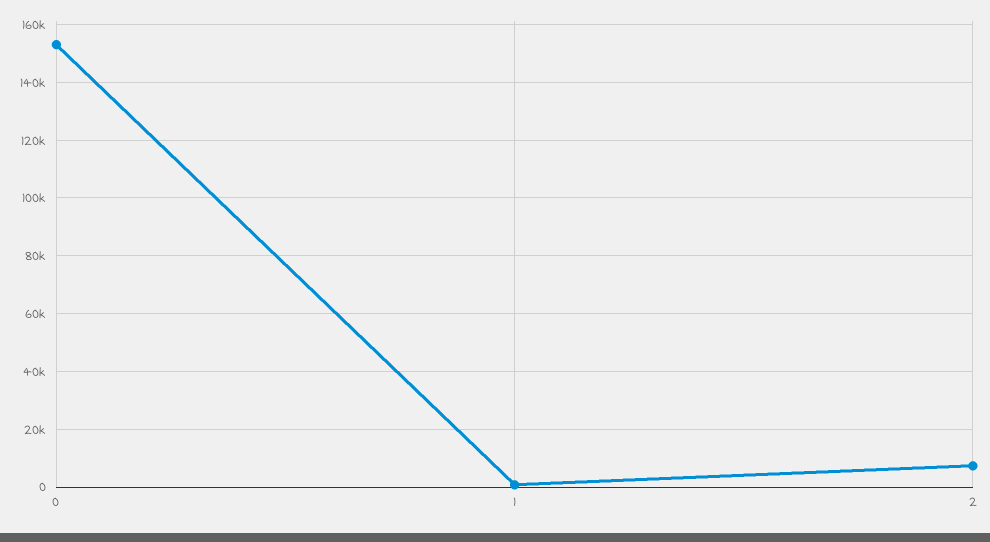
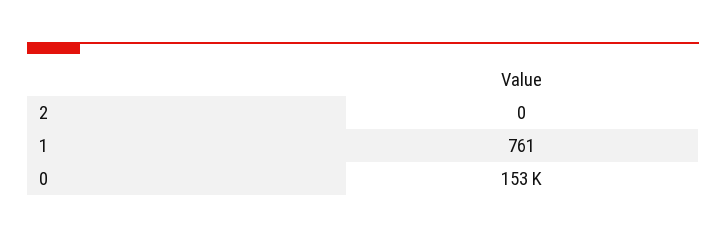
  {
    "0": 153000,
    "1": 761,
-   "2": 7500
+   "2": 0
  }

